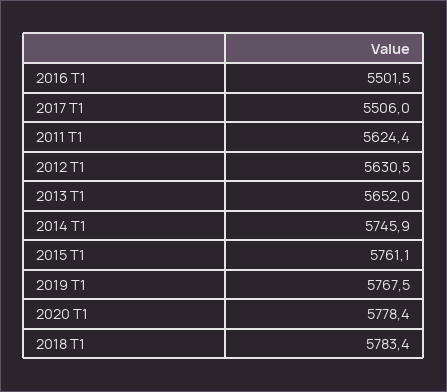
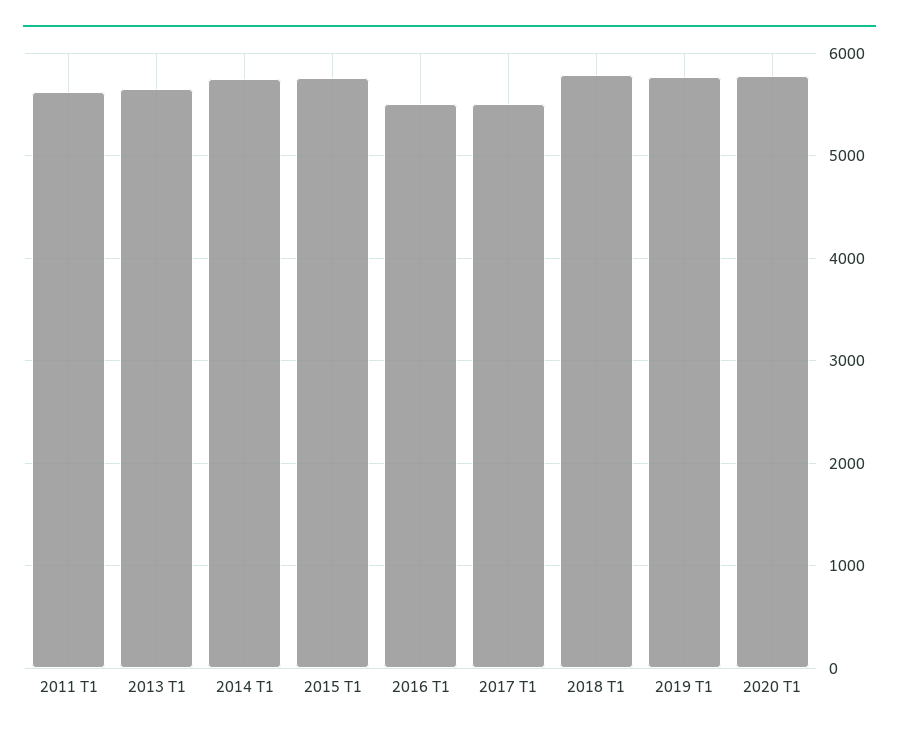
  {
    "2016 T1": 5501.5,
    "2017 T1": 5506,
    "2011 T1": 5624.4,
-   "2012 T1": 5630.5,
    "2013 T1": 5652,
    "2014 T1": 5745.9,
    "2015 T1": 5761.1,
    "2019 T1": 5767.5,
    "2020 T1": 5778.4,
    "2018 T1": 5783.4
  }

